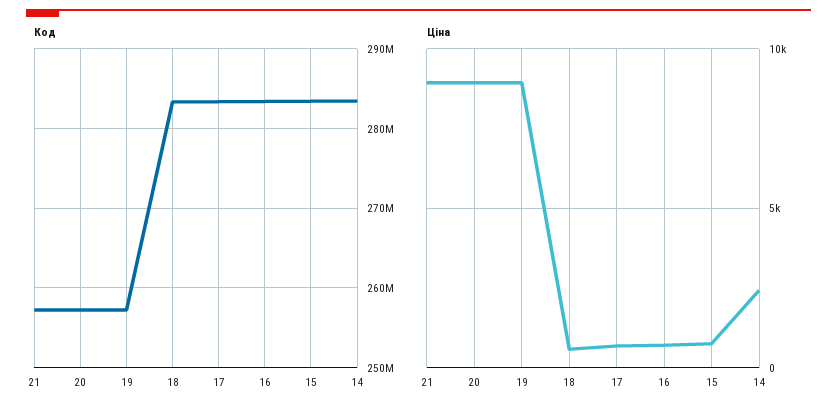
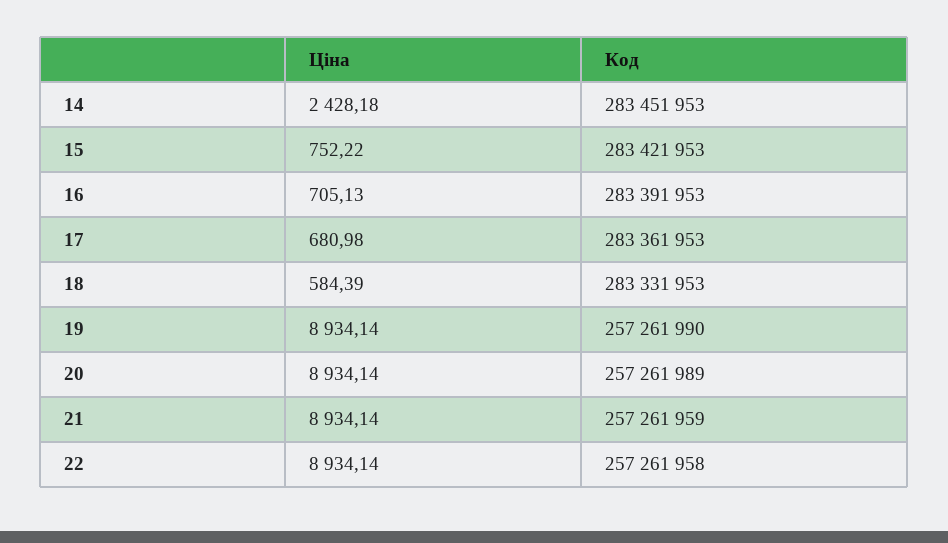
  {
    "Код": {
      "21": 257261959,
      "20": 257261989,
      "19": 257261990,
      "18": 283331953,
      "17": 283361953,
      "16": 283391953,
      "15": 283421953,
-     "14": 283451953
+     "14": 283451953,
+     "22": 257261958
    },
    "Ціна": {
      "21": 8934.14,
      "20": 8934.14,
      "19": 8934.14,
      "18": 584.39,
      "17": 680.98,
      "16": 705.13,
      "15": 752.22,
-     "14": 2428.18
+     "14": 2428.18,
+     "22": 8934.14
    }
  }

